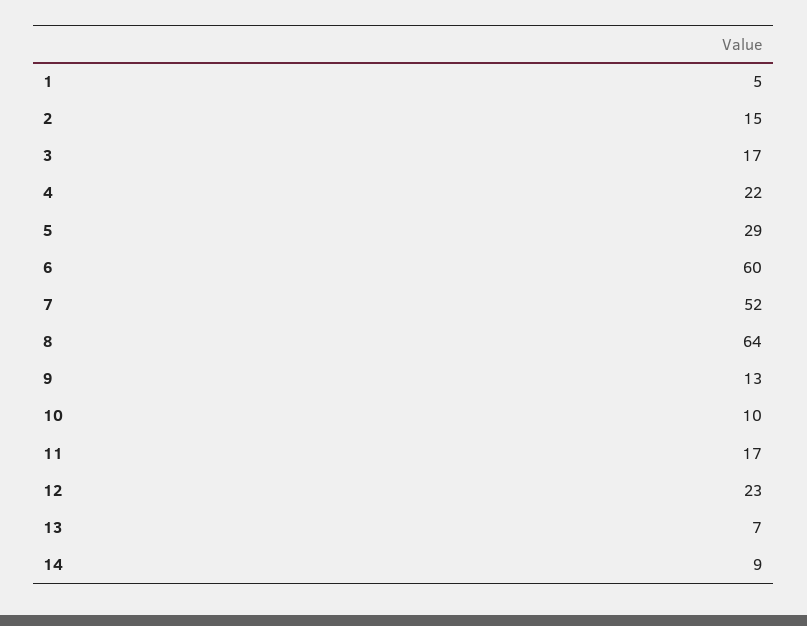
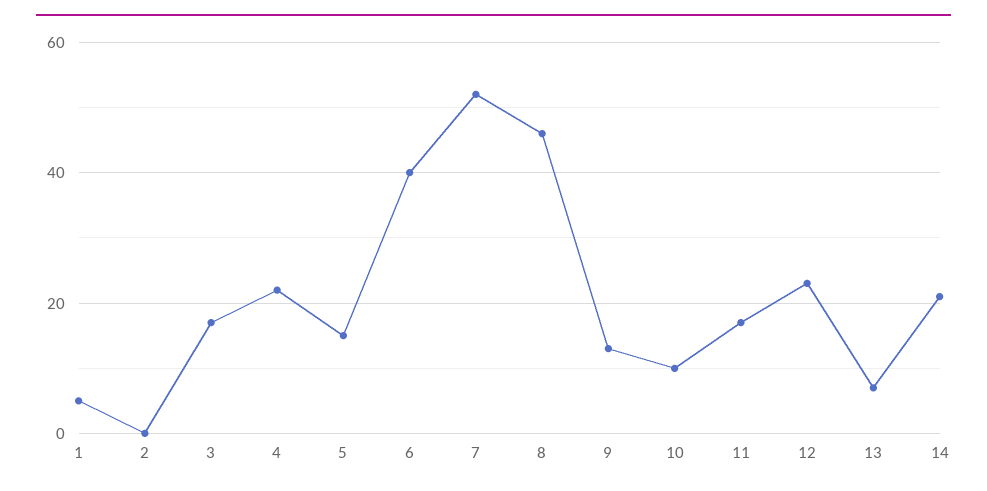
  {
    "1": 5,
-   "2": 15,
+   "2": 0,
    "3": 17,
    "4": 22,
-   "5": 29,
+   "5": 15,
-   "6": 60,
+   "6": 40,
    "7": 52,
-   "8": 64,
+   "8": 45,
    "9": 13,
    "10": 10,
    "11": 17,
    "12": 23,
    "13": 7,
-   "14": 9
+   "14": 20
  }

